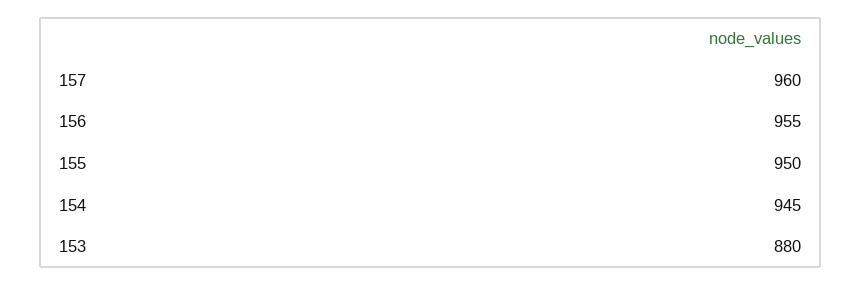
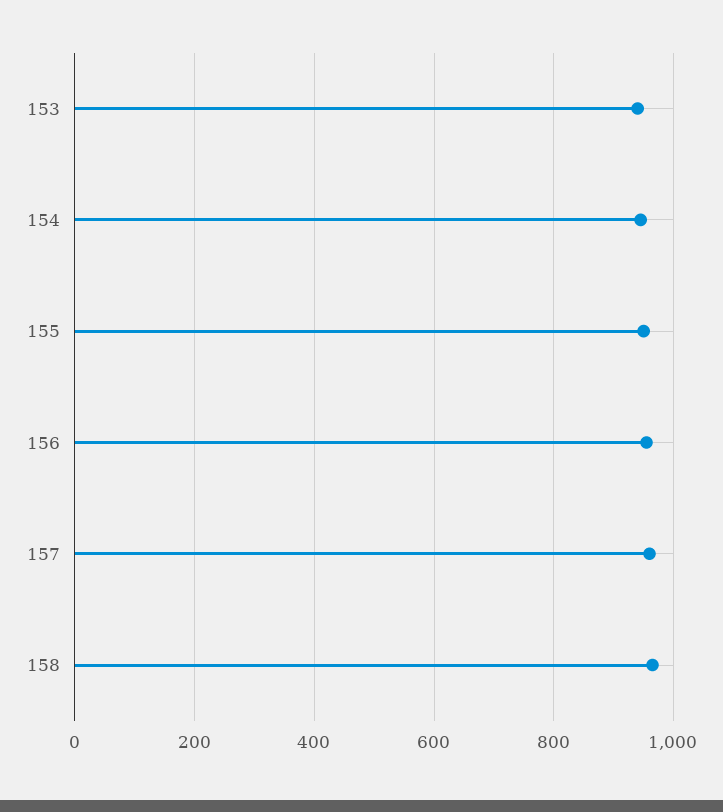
  {
    "157": 960,
    "156": 955,
    "155": 950,
    "154": 945,
-   "153": 880
+   "153": 940,
+   "158": 960
  }

